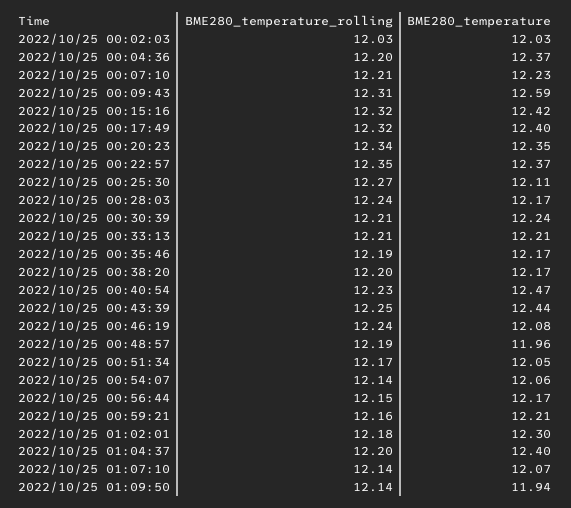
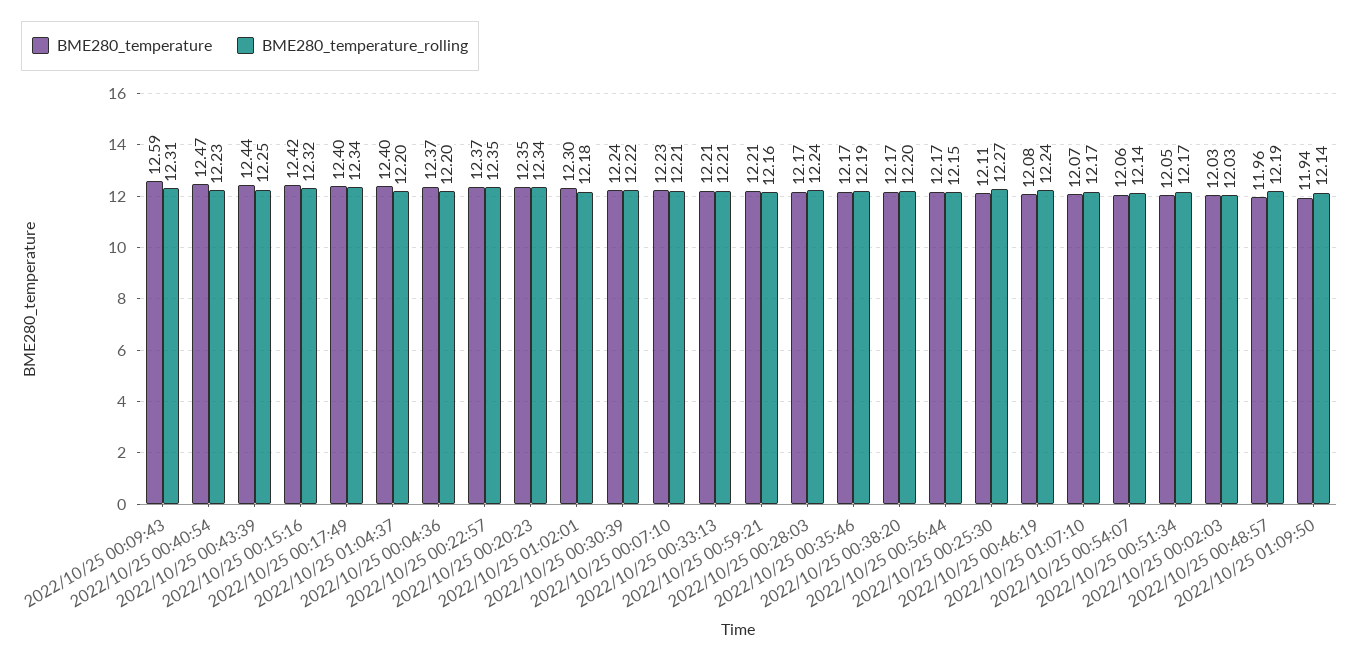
  {
    "BME280_temperature_rolling": {
      "2022/10/25 00:02:03": 12.03,
      "2022/10/25 00:04:36": 12.2,
      "2022/10/25 00:07:10": 12.21,
      "2022/10/25 00:09:43": 12.31,
      "2022/10/25 00:15:16": 12.32,
-     "2022/10/25 00:17:49": 12.32,
+     "2022/10/25 00:17:49": 12.34,
      "2022/10/25 00:20:23": 12.34,
      "2022/10/25 00:22:57": 12.35,
      "2022/10/25 00:25:30": 12.27,
      "2022/10/25 00:28:03": 12.24,
-     "2022/10/25 00:30:39": 12.21,
+     "2022/10/25 00:30:39": 12.22,
      "2022/10/25 00:33:13": 12.21,
      "2022/10/25 00:35:46": 12.19,
      "2022/10/25 00:38:20": 12.2,
      "2022/10/25 00:40:54": 12.23,
      "2022/10/25 00:43:39": 12.25,
      "2022/10/25 00:46:19": 12.24,
      "2022/10/25 00:48:57": 12.19,
      "2022/10/25 00:51:34": 12.17,
      "2022/10/25 00:54:07": 12.14,
      "2022/10/25 00:56:44": 12.15,
      "2022/10/25 00:59:21": 12.16,
      "2022/10/25 01:02:01": 12.18,
      "2022/10/25 01:04:37": 12.2,
-     "2022/10/25 01:07:10": 12.14,
+     "2022/10/25 01:07:10": 12.17,
      "2022/10/25 01:09:50": 12.14
    },
    "BME280_temperature": {
      "2022/10/25 00:02:03": 12.03,
      "2022/10/25 00:04:36": 12.37,
      "2022/10/25 00:07:10": 12.23,
      "2022/10/25 00:09:43": 12.59,
      "2022/10/25 00:15:16": 12.42,
      "2022/10/25 00:17:49": 12.4,
      "2022/10/25 00:20:23": 12.35,
      "2022/10/25 00:22:57": 12.37,
      "2022/10/25 00:25:30": 12.11,
      "2022/10/25 00:28:03": 12.17,
      "2022/10/25 00:30:39": 12.24,
      "2022/10/25 00:33:13": 12.21,
      "2022/10/25 00:35:46": 12.17,
      "2022/10/25 00:38:20": 12.17,
      "2022/10/25 00:40:54": 12.47,
      "2022/10/25 00:43:39": 12.44,
      "2022/10/25 00:46:19": 12.08,
      "2022/10/25 00:48:57": 11.96,
      "2022/10/25 00:51:34": 12.05,
      "2022/10/25 00:54:07": 12.06,
      "2022/10/25 00:56:44": 12.17,
      "2022/10/25 00:59:21": 12.21,
      "2022/10/25 01:02:01": 12.3,
      "2022/10/25 01:04:37": 12.4,
      "2022/10/25 01:07:10": 12.07,
      "2022/10/25 01:09:50": 11.94
    }
  }

